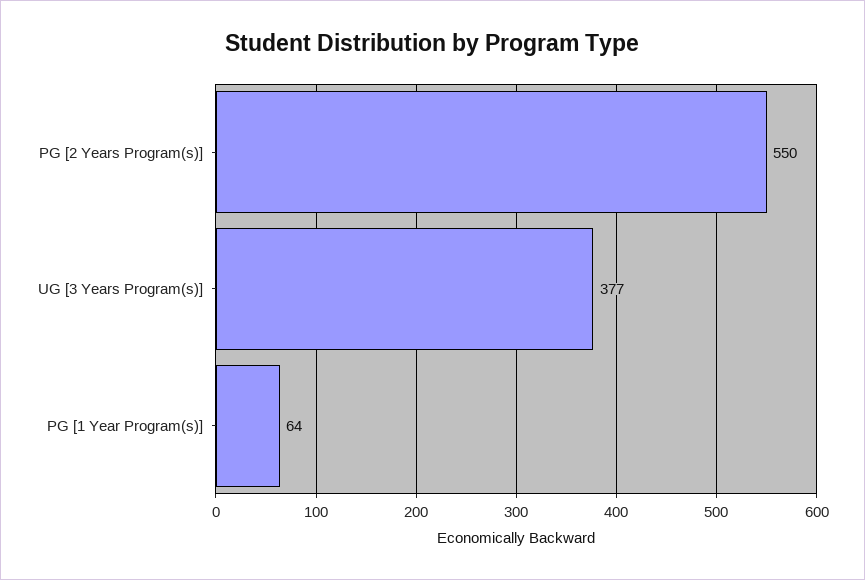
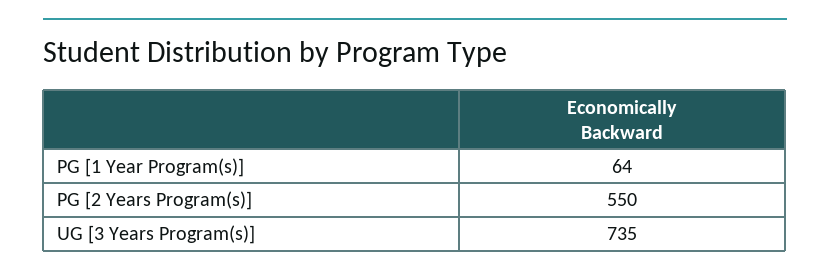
  {
    "PG [2 Years Program(s)]": 550,
-   "UG [3 Years Program(s)]": 377,
+   "UG [3 Years Program(s)]": 735,
    "PG [1 Year Program(s)]": 64
  }

